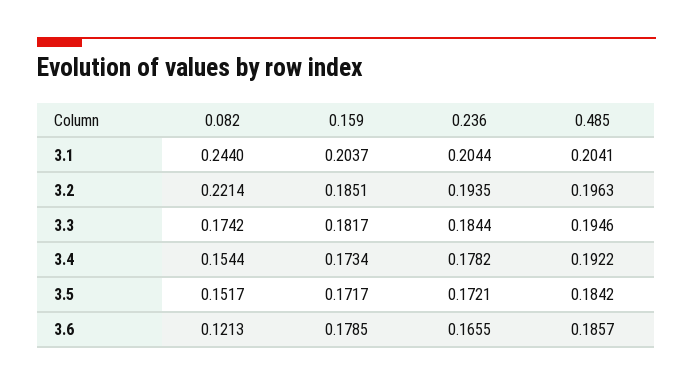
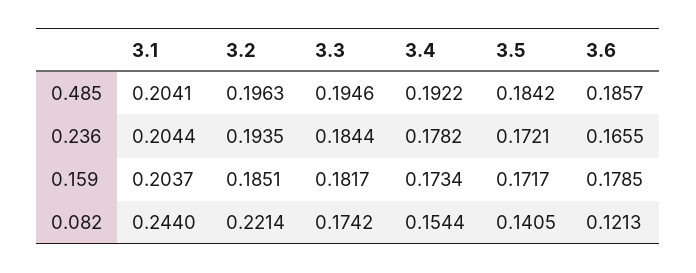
  {
    "0.082": {
      "3.1": 0.244,
      "3.2": 0.2214,
      "3.3": 0.1742,
      "3.4": 0.1544,
-     "3.5": 0.1517,
+     "3.5": 0.1405,
      "3.6": 0.1213
    },
    "0.159": {
      "3.1": 0.2037,
      "3.2": 0.1851,
      "3.3": 0.1817,
      "3.4": 0.1734,
      "3.5": 0.1717,
      "3.6": 0.1785
    },
    "0.236": {
      "3.1": 0.2044,
      "3.2": 0.1935,
      "3.3": 0.1844,
      "3.4": 0.1782,
      "3.5": 0.1721,
      "3.6": 0.1655
    },
    "0.485": {
      "3.1": 0.2041,
      "3.2": 0.1963,
      "3.3": 0.1946,
      "3.4": 0.1922,
      "3.5": 0.1842,
      "3.6": 0.1857
    }
  }

